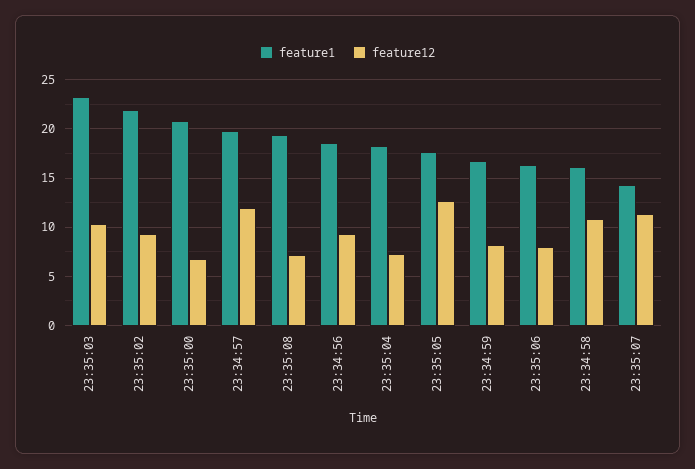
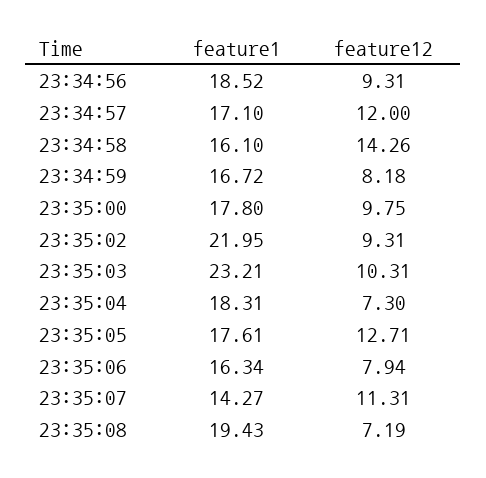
  {
    "feature1": {
      "23:35:03": 23.21,
      "23:35:02": 21.95,
-     "23:35:00": 21,
+     "23:35:00": 17.8,
-     "23:34:57": 20,
+     "23:34:57": 17.1,
      "23:35:08": 19.43,
      "23:34:56": 18.52,
      "23:35:04": 18.31,
      "23:35:05": 17.61,
      "23:34:59": 16.72,
      "23:35:06": 16.34,
      "23:34:58": 16.1,
      "23:35:07": 14.27
    },
    "feature12": {
      "23:35:03": 10.31,
      "23:35:02": 9.31,
-     "23:35:00": 7,
+     "23:35:00": 9.75,
      "23:34:57": 12,
      "23:35:08": 7.19,
      "23:34:56": 9.31,
      "23:35:04": 7.3,
      "23:35:05": 12.71,
      "23:34:59": 8.18,
      "23:35:06": 7.94,
-     "23:34:58": 11,
+     "23:34:58": 14.26,
      "23:35:07": 11.31
    }
  }

